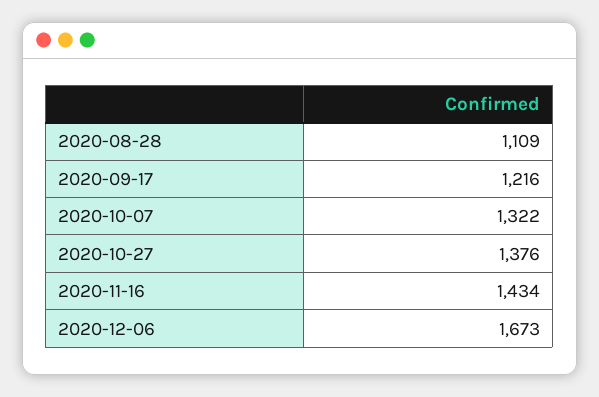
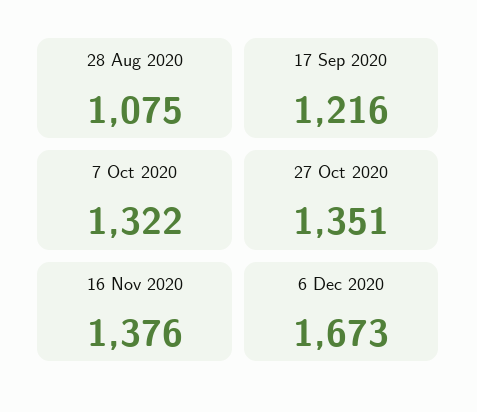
  {
-   "2020-08-28": 1109,
+   "2020-08-28": 1075,
    "2020-09-17": 1216,
    "2020-10-07": 1322,
-   "2020-10-27": 1376,
+   "2020-10-27": 1351,
-   "2020-11-16": 1434,
+   "2020-11-16": 1376,
    "2020-12-06": 1673
  }

